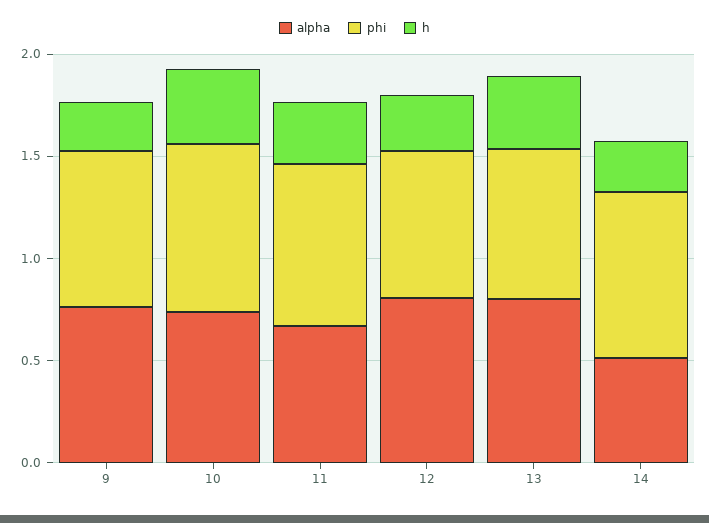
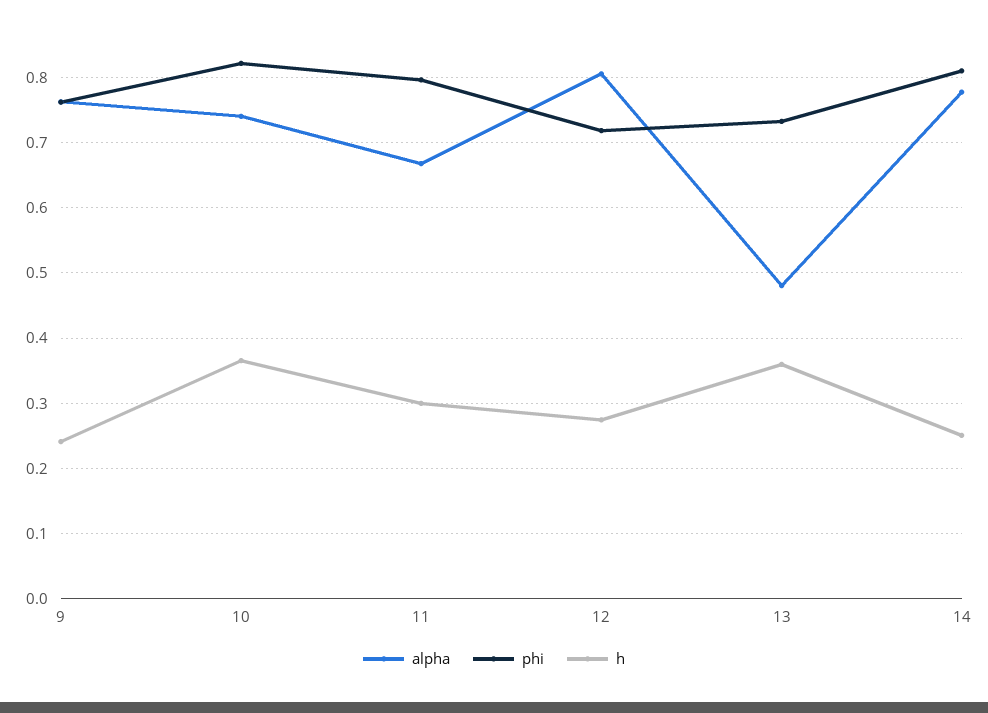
  {
    "alpha": {
      "9": 0.76,
      "10": 0.74,
      "11": 0.67,
      "12": 0.81,
-     "13": 0.8,
+     "13": 0.48,
-     "14": 0.5
+     "14": 0.78
    },
    "phi": {
      "9": 0.76,
      "10": 0.82,
      "11": 0.8,
      "12": 0.72,
      "13": 0.73,
      "14": 0.81
    },
    "h": {
      "9": 0.24,
      "10": 0.37,
      "11": 0.3,
      "12": 0.27,
      "13": 0.36,
      "14": 0.25
    }
  }

